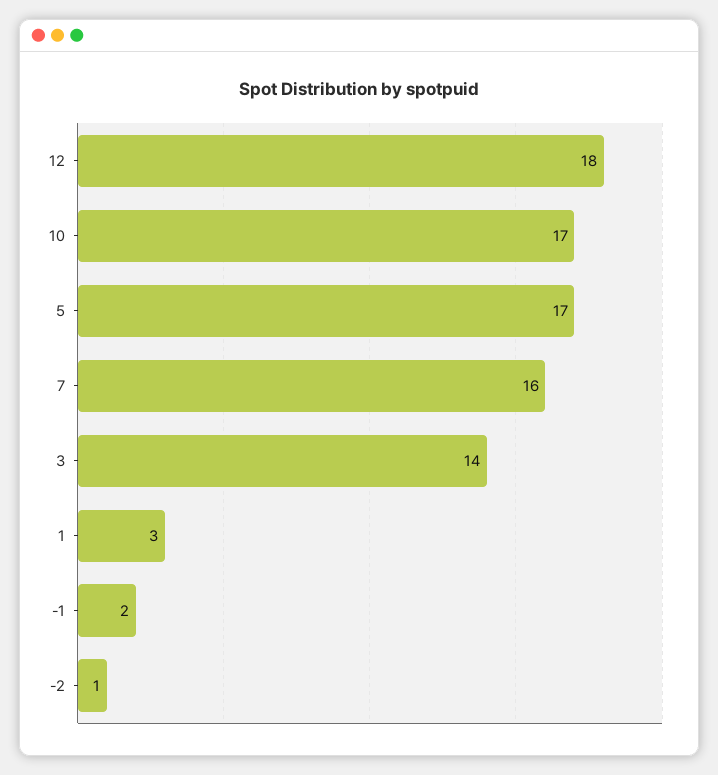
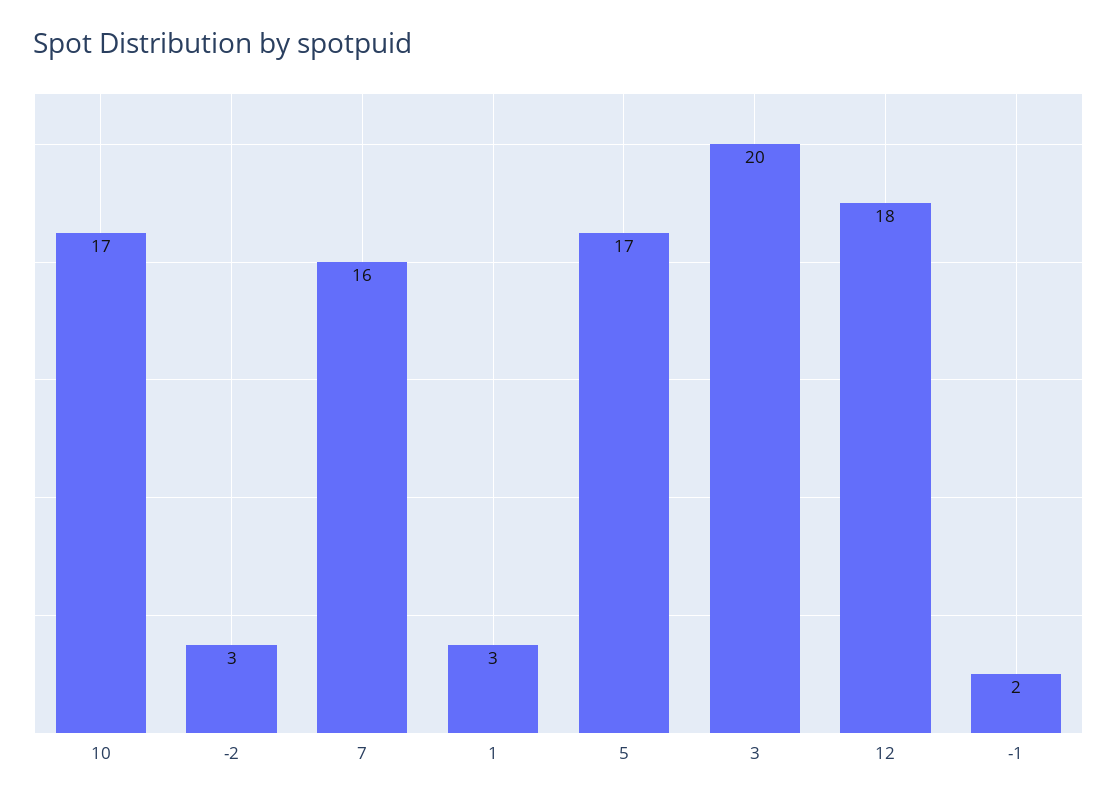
  {
    "12": 18,
    "10": 17,
    "5": 17,
    "7": 16,
-   "3": 14,
+   "3": 20,
    "1": 3,
    "-1": 2,
-   "-2": 1
+   "-2": 3
  }

